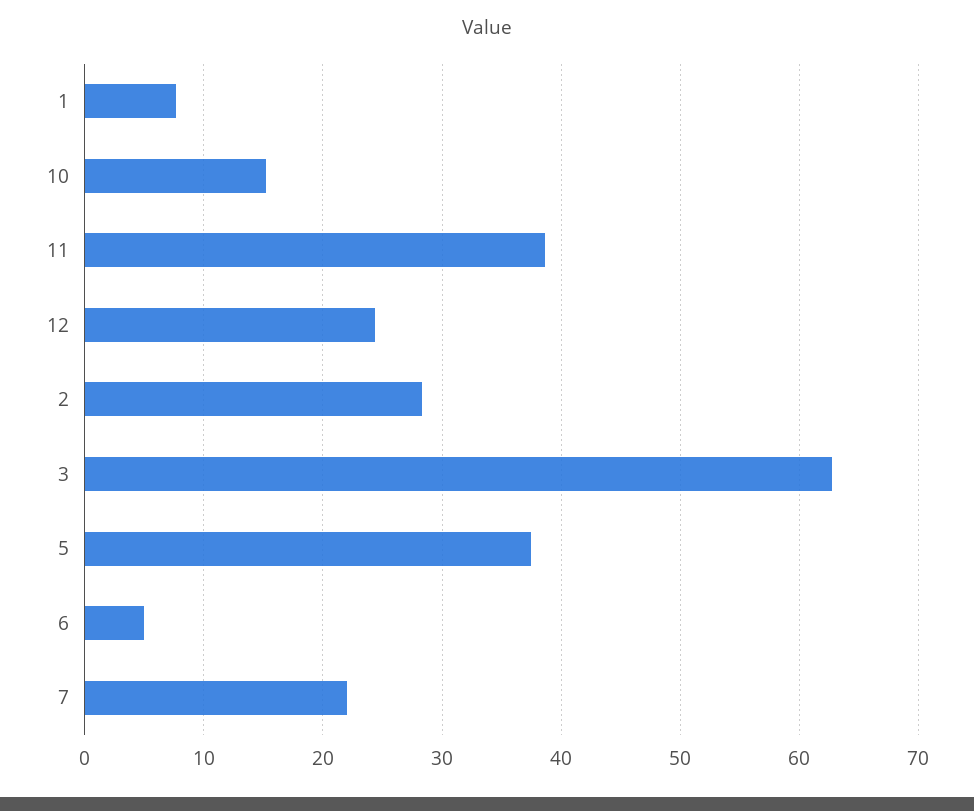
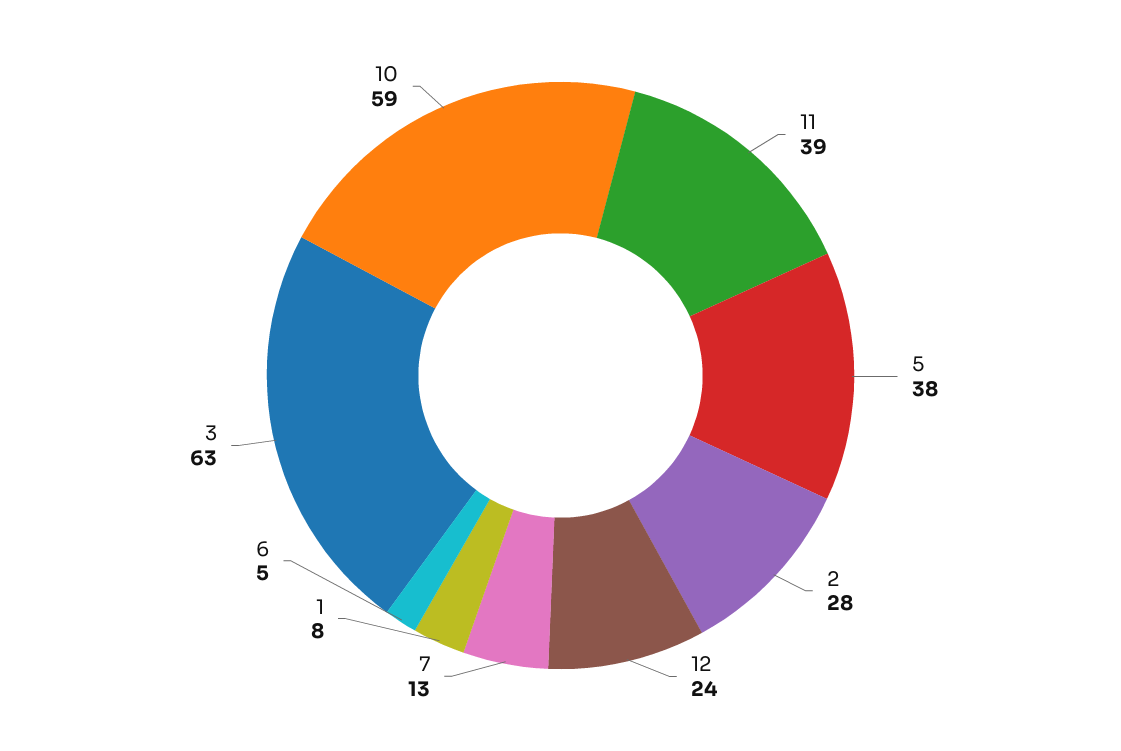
  {
    "1": 8,
-   "10": 15,
+   "10": 59,
    "11": 39,
    "12": 24,
    "2": 28,
    "3": 63,
    "5": 38,
    "6": 5,
-   "7": 22
+   "7": 13
  }

